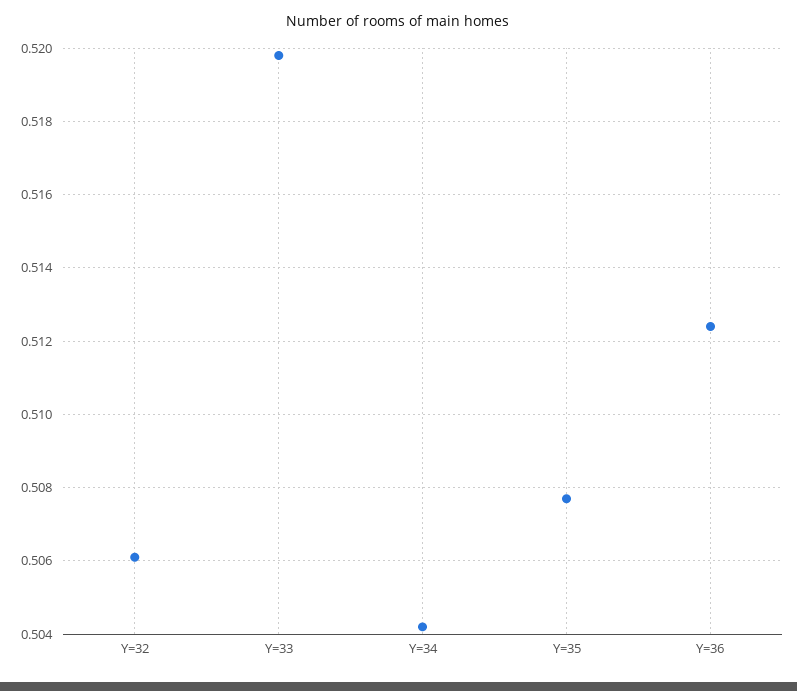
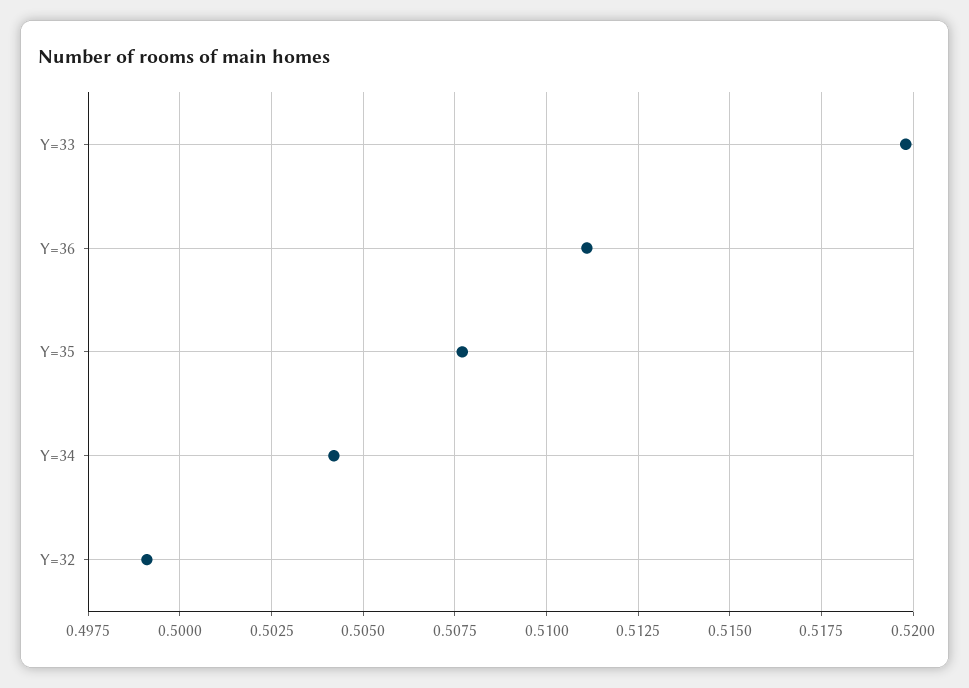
  {
-   "Y=32": 0.506,
+   "Y=32": 0.499,
    "Y=33": 0.52,
    "Y=34": 0.504,
    "Y=35": 0.5075,
-   "Y=36": 0.5125
+   "Y=36": 0.511
  }

